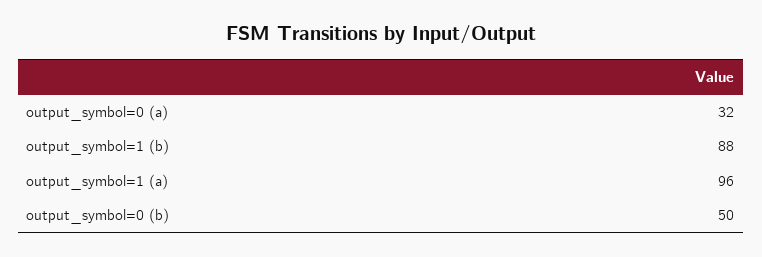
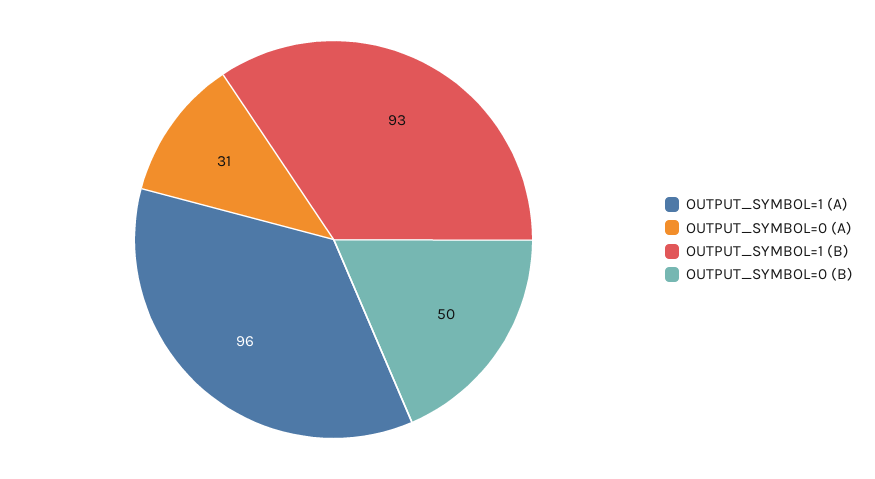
  {
-   "output_symbol=0 (a)": 32,
+   "output_symbol=0 (a)": 31,
-   "output_symbol=1 (b)": 88,
+   "output_symbol=1 (b)": 93,
    "output_symbol=1 (a)": 96,
    "output_symbol=0 (b)": 50
  }

